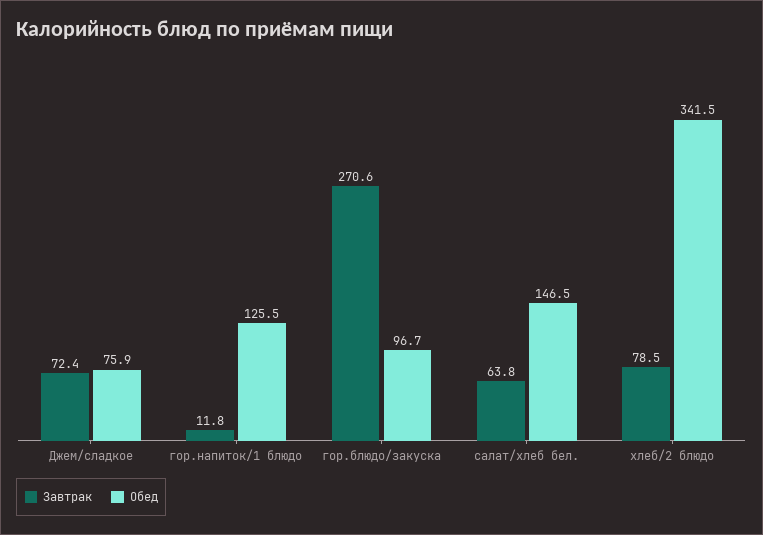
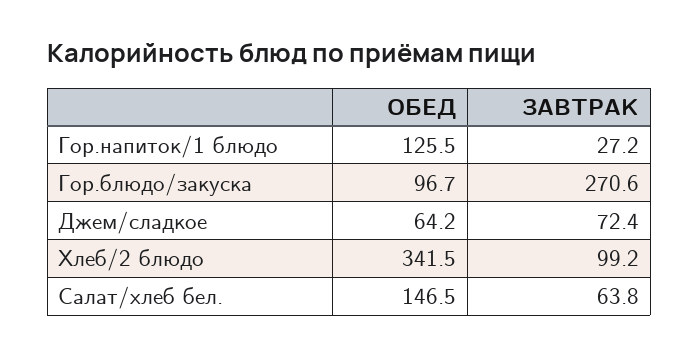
  {
    "Завтрак": {
      "Джем/сладкое": 72.4,
-     "гор.напиток/1 блюдо": 11.8,
+     "гор.напиток/1 блюдо": 27.2,
      "гор.блюдо/закуска": 270.6,
      "салат/хлеб бел.": 63.8,
-     "хлеб/2 блюдо": 78.5
+     "хлеб/2 блюдо": 99.2
    },
    "Обед": {
-     "Джем/сладкое": 75.9,
+     "Джем/сладкое": 64.2,
      "гор.напиток/1 блюдо": 125.5,
      "гор.блюдо/закуска": 96.7,
      "салат/хлеб бел.": 146.5,
      "хлеб/2 блюдо": 341.5
    }
  }

